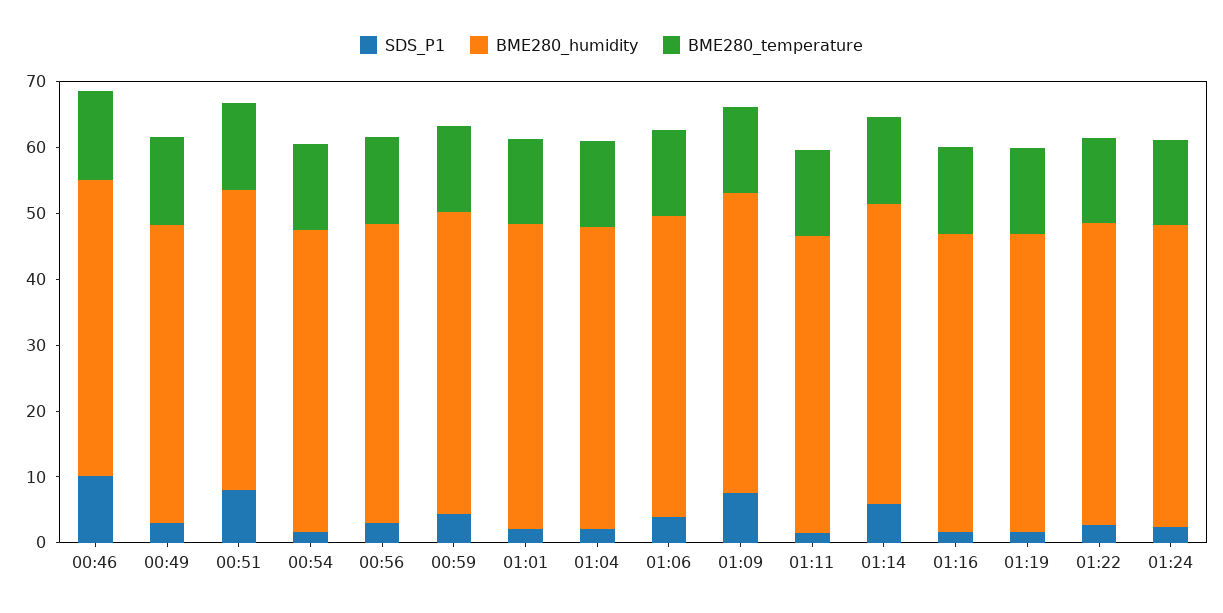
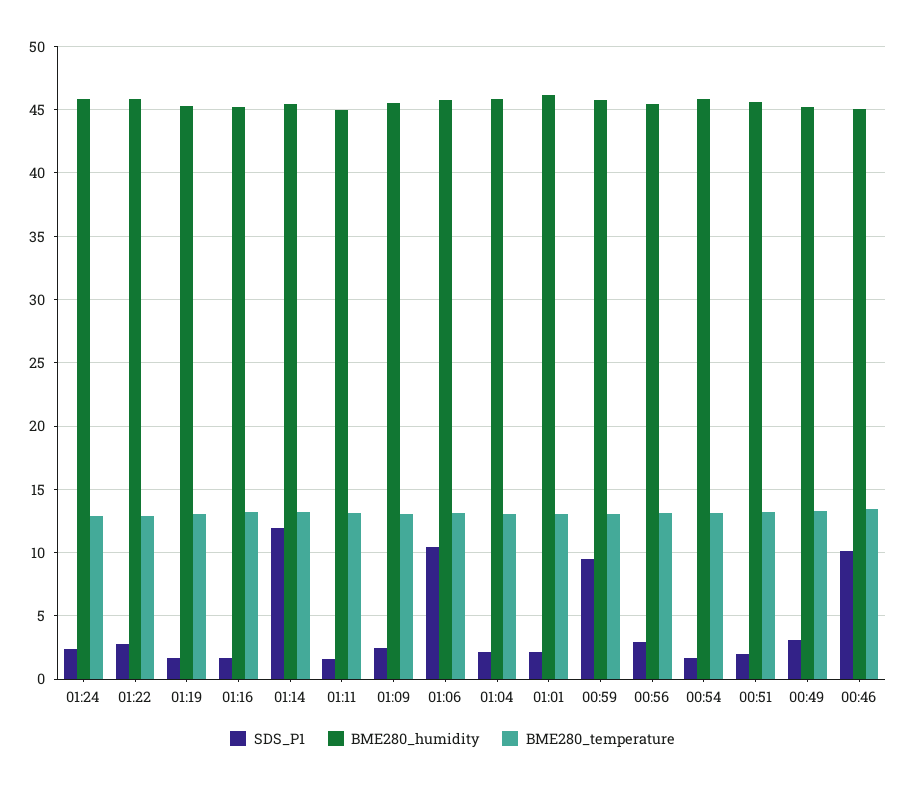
  {
    "SDS_P1": {
      "00:46": 10,
      "00:49": 3,
-     "00:51": 8,
+     "00:51": 2,
      "00:54": 1.5,
      "00:56": 3,
-     "00:59": 4,
+     "00:59": 9.5,
      "01:01": 2,
      "01:04": 2,
-     "01:06": 4,
+     "01:06": 10.5,
-     "01:09": 8,
+     "01:09": 2.5,
      "01:11": 1.5,
-     "01:14": 6,
+     "01:14": 12,
      "01:16": 1.5,
      "01:19": 1.5,
      "01:22": 3,
      "01:24": 2.5
    },
    "BME280_humidity": {
      "00:46": 45,
      "00:49": 45.5,
      "00:51": 45.5,
      "00:54": 46,
      "00:56": 45.5,
      "00:59": 46,
      "01:01": 46,
      "01:04": 46,
      "01:06": 45.5,
      "01:09": 45.5,
      "01:11": 45,
      "01:14": 45.5,
      "01:16": 45,
      "01:19": 45.5,
      "01:22": 46,
      "01:24": 46
    },
    "BME280_temperature": {
      "00:46": 13.5,
      "00:49": 13.5,
      "00:51": 13,
      "00:54": 13,
      "00:56": 13,
      "00:59": 13,
      "01:01": 13,
      "01:04": 13,
      "01:06": 13,
      "01:09": 13,
      "01:11": 13,
      "01:14": 13,
      "01:16": 13,
      "01:19": 13,
      "01:22": 13,
      "01:24": 13
    }
  }

